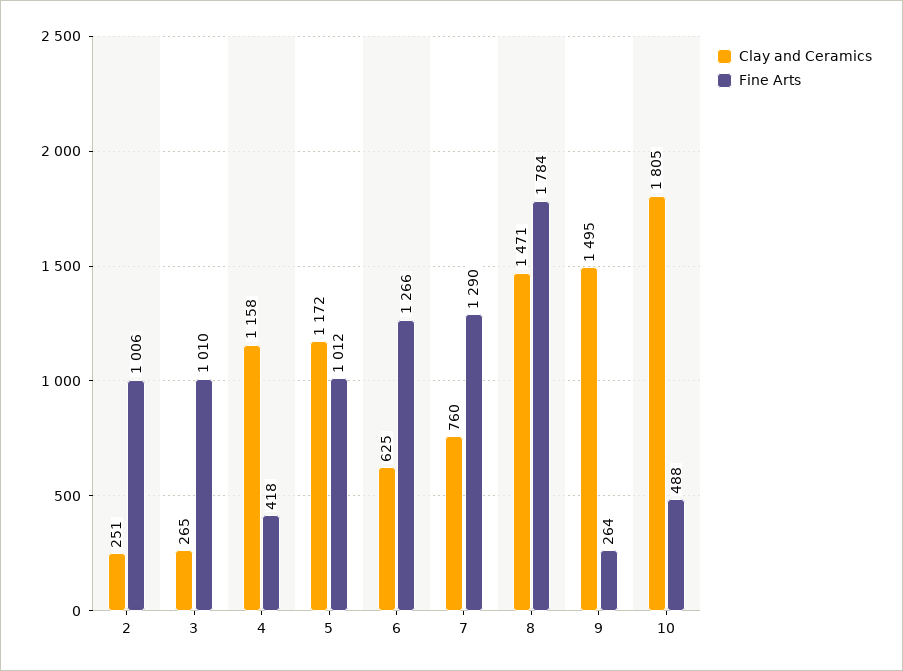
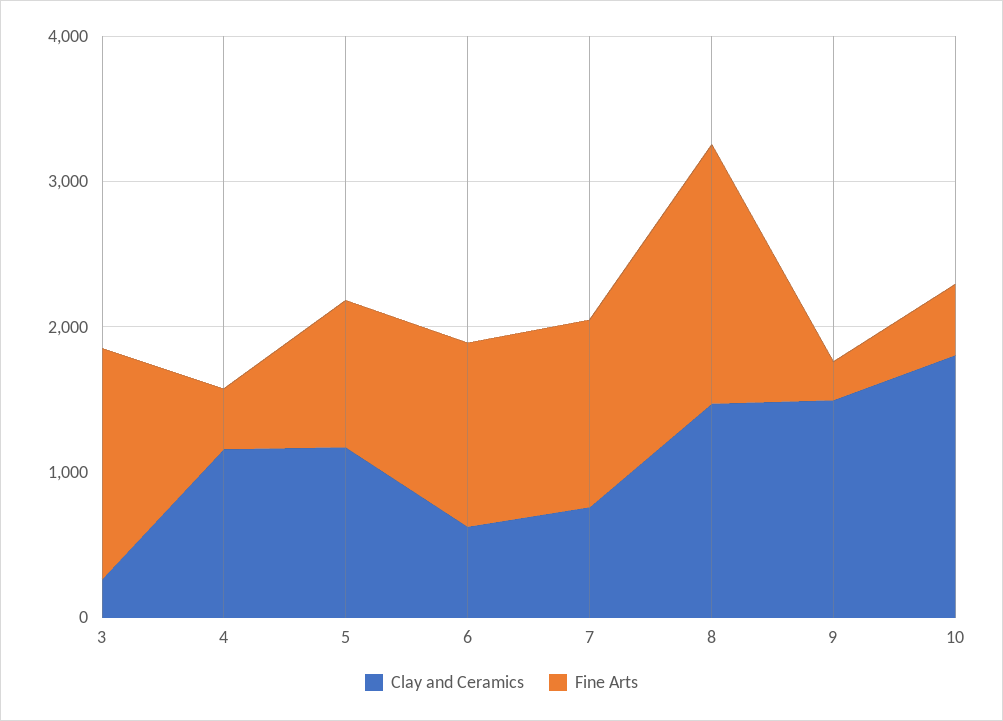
  {
    "Clay and Ceramics": {
-     "2": 251,
      "3": 265,
      "4": 1158,
      "5": 1172,
      "6": 625,
      "7": 760,
      "8": 1471,
      "9": 1495,
      "10": 1805
    },
    "Fine Arts": {
-     "2": 1006,
-     "3": 1010,
+     "3": 1600,
      "4": 418,
      "5": 1012,
      "6": 1266,
      "7": 1290,
      "8": 1784,
      "9": 264,
      "10": 488
    }
  }

